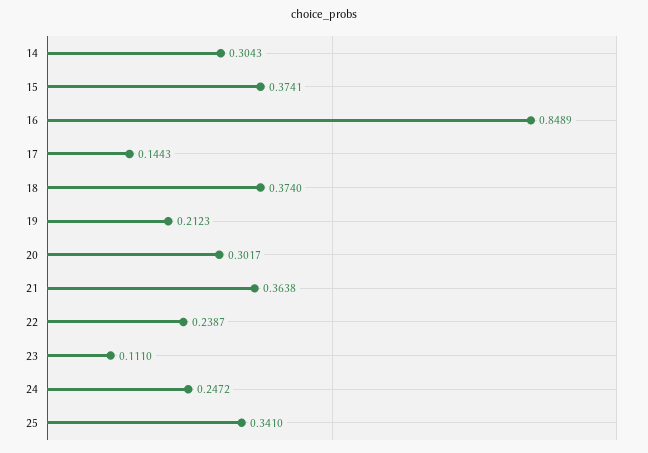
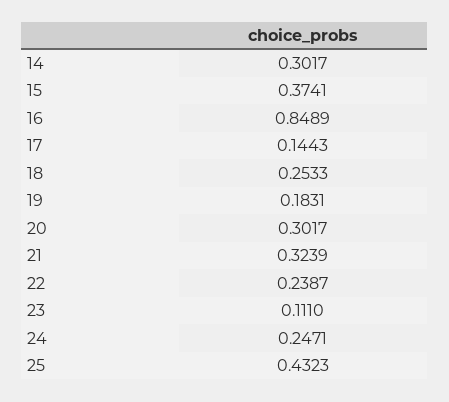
  {
-   "14": 0.3043,
+   "14": 0.3017,
    "15": 0.3741,
    "16": 0.8489,
    "17": 0.1443,
-   "18": 0.374,
+   "18": 0.2533,
-   "19": 0.2123,
+   "19": 0.1831,
    "20": 0.3017,
-   "21": 0.3638,
+   "21": 0.3239,
    "22": 0.2387,
    "23": 0.111,
-   "24": 0.2472,
+   "24": 0.2471,
-   "25": 0.341
+   "25": 0.4323
  }

